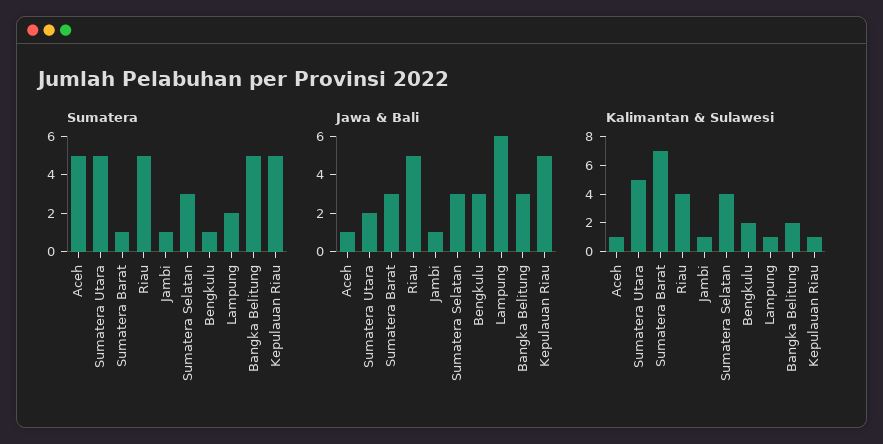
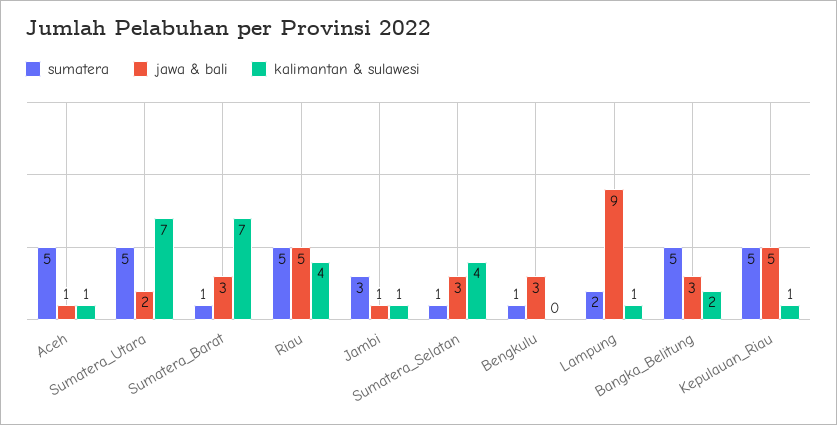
  {
    "Sumatera": {
      "Aceh": 5,
      "Sumatera Utara": 5,
      "Sumatera Barat": 1,
      "Riau": 5,
-     "Jambi": 1,
+     "Jambi": 3,
-     "Sumatera Selatan": 3,
+     "Sumatera Selatan": 1,
      "Bengkulu": 1,
      "Lampung": 2,
      "Bangka Belitung": 5,
      "Kepulauan Riau": 5
    },
    "Jawa & Bali": {
      "Aceh": 1,
      "Sumatera Utara": 2,
      "Sumatera Barat": 3,
      "Riau": 5,
      "Jambi": 1,
      "Sumatera Selatan": 3,
      "Bengkulu": 3,
-     "Lampung": 6,
+     "Lampung": 9,
      "Bangka Belitung": 3,
      "Kepulauan Riau": 5
    },
    "Kalimantan & Sulawesi": {
      "Aceh": 1,
-     "Sumatera Utara": 5,
+     "Sumatera Utara": 7,
      "Sumatera Barat": 7,
      "Riau": 4,
      "Jambi": 1,
      "Sumatera Selatan": 4,
-     "Bengkulu": 2,
+     "Bengkulu": 0,
      "Lampung": 1,
      "Bangka Belitung": 2,
      "Kepulauan Riau": 1
    }
  }

